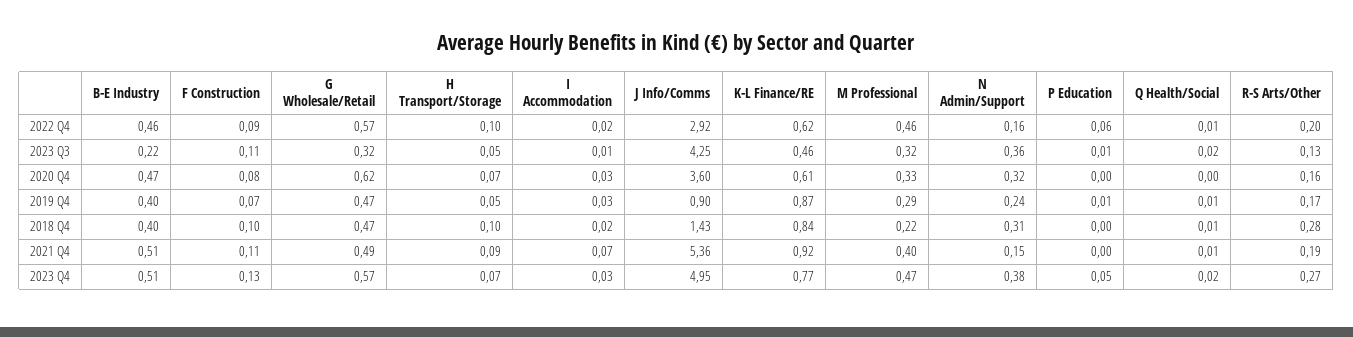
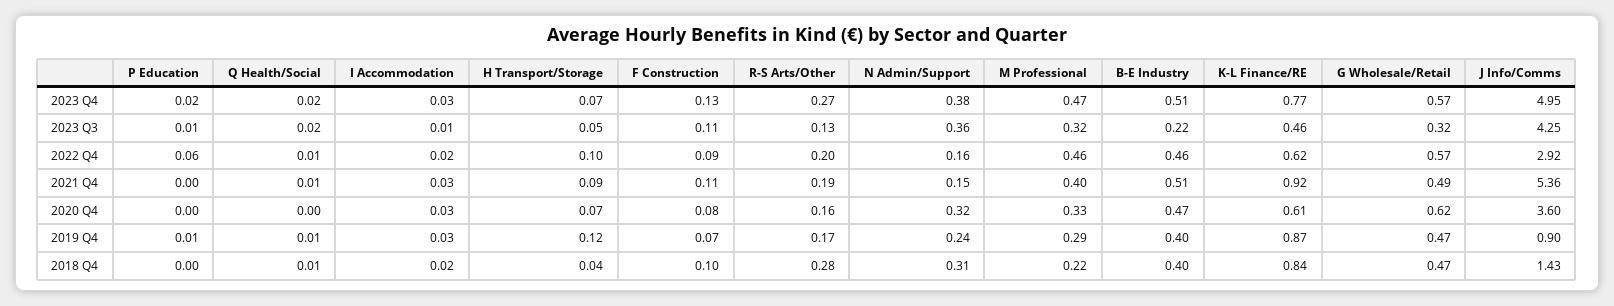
  {
    "B-E Industry": {
      "2022 Q4": 0.46,
      "2023 Q3": 0.22,
      "2020 Q4": 0.47,
      "2019 Q4": 0.4,
      "2018 Q4": 0.4,
      "2021 Q4": 0.51,
      "2023 Q4": 0.51
    },
    "F Construction": {
      "2022 Q4": 0.09,
      "2023 Q3": 0.11,
      "2020 Q4": 0.08,
      "2019 Q4": 0.07,
      "2018 Q4": 0.1,
      "2021 Q4": 0.11,
      "2023 Q4": 0.13
    },
    "G Wholesale/Retail": {
      "2022 Q4": 0.57,
      "2023 Q3": 0.32,
      "2020 Q4": 0.62,
      "2019 Q4": 0.47,
      "2018 Q4": 0.47,
      "2021 Q4": 0.49,
      "2023 Q4": 0.57
    },
    "H Transport/Storage": {
      "2022 Q4": 0.1,
      "2023 Q3": 0.05,
      "2020 Q4": 0.07,
-     "2019 Q4": 0.05,
+     "2019 Q4": 0.12,
-     "2018 Q4": 0.1,
+     "2018 Q4": 0.04,
      "2021 Q4": 0.09,
      "2023 Q4": 0.07
    },
    "I Accommodation": {
      "2022 Q4": 0.02,
      "2023 Q3": 0.01,
      "2020 Q4": 0.03,
      "2019 Q4": 0.03,
      "2018 Q4": 0.02,
-     "2021 Q4": 0.07,
+     "2021 Q4": 0.03,
      "2023 Q4": 0.03
    },
    "J Info/Comms": {
      "2022 Q4": 2.92,
      "2023 Q3": 4.25,
      "2020 Q4": 3.6,
      "2019 Q4": 0.9,
      "2018 Q4": 1.43,
      "2021 Q4": 5.36,
      "2023 Q4": 4.95
    },
    "K-L Finance/RE": {
      "2022 Q4": 0.62,
      "2023 Q3": 0.46,
      "2020 Q4": 0.61,
      "2019 Q4": 0.87,
      "2018 Q4": 0.84,
      "2021 Q4": 0.92,
      "2023 Q4": 0.77
    },
    "M Professional": {
      "2022 Q4": 0.46,
      "2023 Q3": 0.32,
      "2020 Q4": 0.33,
      "2019 Q4": 0.29,
      "2018 Q4": 0.22,
      "2021 Q4": 0.4,
      "2023 Q4": 0.47
    },
    "N Admin/Support": {
      "2022 Q4": 0.16,
      "2023 Q3": 0.36,
      "2020 Q4": 0.32,
      "2019 Q4": 0.24,
      "2018 Q4": 0.31,
      "2021 Q4": 0.15,
      "2023 Q4": 0.38
    },
    "P Education": {
      "2022 Q4": 0.06,
      "2023 Q3": 0.01,
      "2020 Q4": 0,
      "2019 Q4": 0.01,
      "2018 Q4": 0,
      "2021 Q4": 0,
-     "2023 Q4": 0.05
+     "2023 Q4": 0.02
    },
    "Q Health/Social": {
      "2022 Q4": 0.01,
      "2023 Q3": 0.02,
      "2020 Q4": 0,
      "2019 Q4": 0.01,
      "2018 Q4": 0.01,
      "2021 Q4": 0.01,
      "2023 Q4": 0.02
    },
    "R-S Arts/Other": {
      "2022 Q4": 0.2,
      "2023 Q3": 0.13,
      "2020 Q4": 0.16,
      "2019 Q4": 0.17,
      "2018 Q4": 0.28,
      "2021 Q4": 0.19,
      "2023 Q4": 0.27
    }
  }

